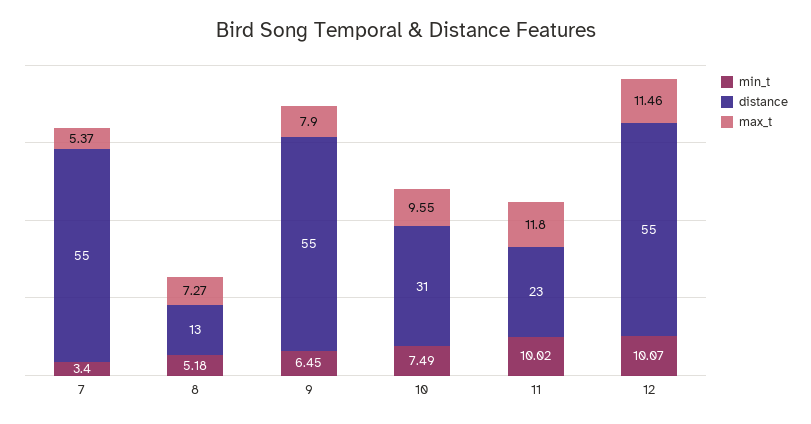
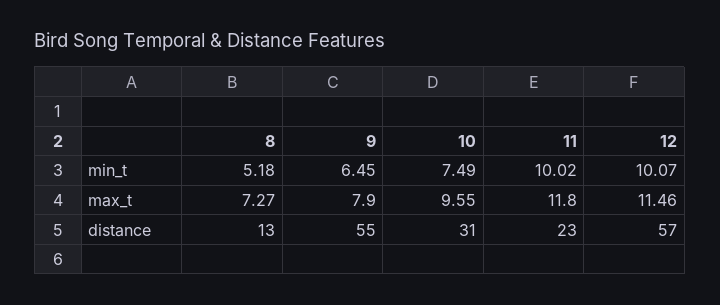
  {
    "min_t": {
-     "7": 3.4,
      "8": 5.18,
      "9": 6.45,
      "10": 7.49,
      "11": 10.02,
      "12": 10.07
    },
    "distance": {
-     "7": 55,
      "8": 13,
      "9": 55,
      "10": 31,
      "11": 23,
-     "12": 55
+     "12": 57
    },
    "max_t": {
-     "7": 5.37,
      "8": 7.27,
      "9": 7.9,
      "10": 9.55,
      "11": 11.8,
      "12": 11.46
    }
  }

